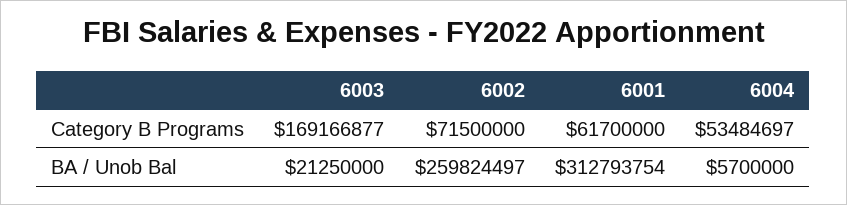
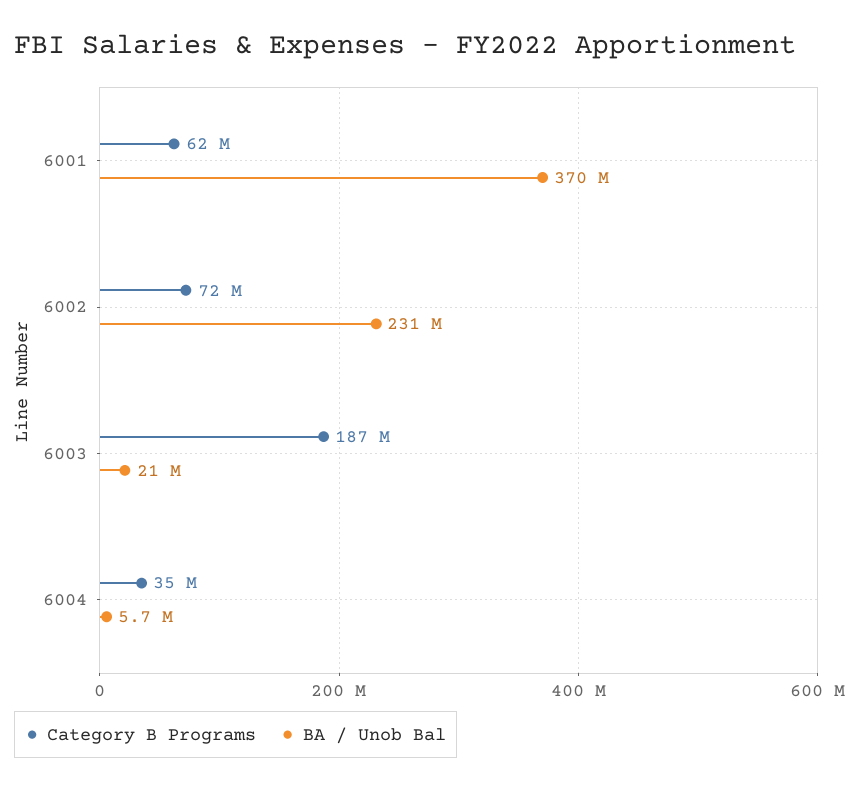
  {
    "Category B Programs": {
-     "6003": 169166877,
+     "6003": 187000000,
      "6002": 71500000,
      "6001": 61700000,
-     "6004": 53484697
+     "6004": 35000000
    },
    "BA / Unob Bal": {
      "6003": 21250000,
-     "6002": 259824497,
+     "6002": 231000000,
-     "6001": 312793754,
+     "6001": 370000000,
      "6004": 5700000
    }
  }

